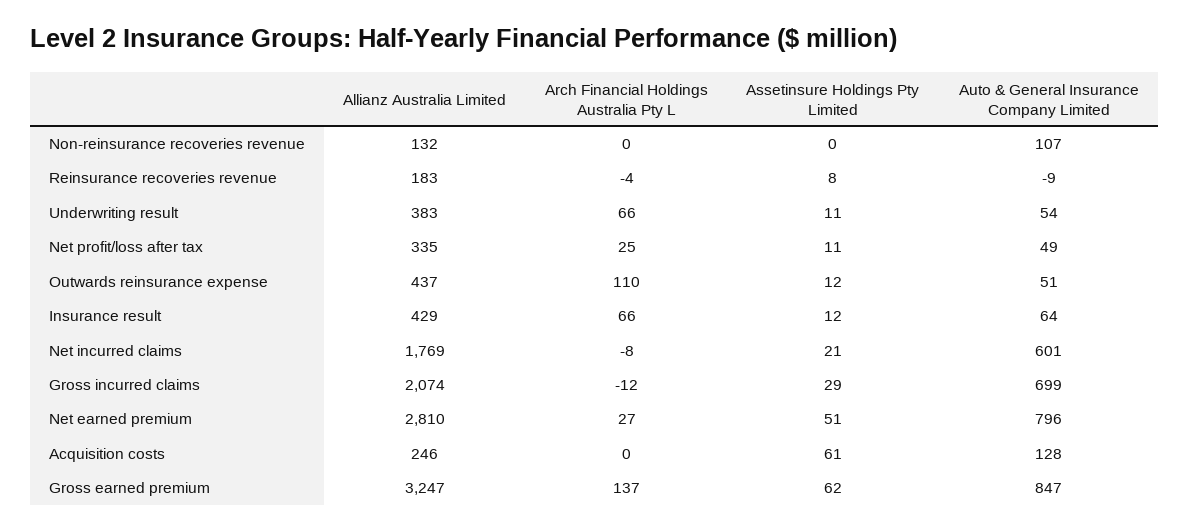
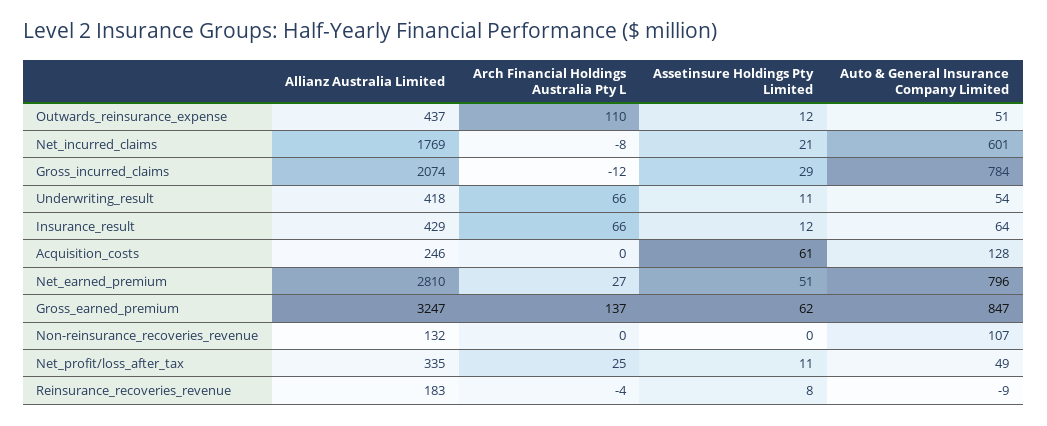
  {
    "Allianz Australia Limited": {
      "Non-reinsurance recoveries revenue": 132,
      "Reinsurance recoveries revenue": 183,
-     "Underwriting result": 383,
+     "Underwriting result": 418,
      "Net profit/loss after tax": 335,
      "Outwards reinsurance expense": 437,
      "Insurance result": 429,
      "Net incurred claims": 1769,
      "Gross incurred claims": 2074,
      "Net earned premium": 2810,
      "Acquisition costs": 246,
      "Gross earned premium": 3247
    },
    "Arch Financial Holdings Australia Pty L": {
      "Non-reinsurance recoveries revenue": 0,
      "Reinsurance recoveries revenue": -4,
      "Underwriting result": 66,
      "Net profit/loss after tax": 25,
      "Outwards reinsurance expense": 110,
      "Insurance result": 66,
      "Net incurred claims": -8,
      "Gross incurred claims": -12,
      "Net earned premium": 27,
      "Acquisition costs": 0,
      "Gross earned premium": 137
    },
    "Assetinsure Holdings Pty Limited": {
      "Non-reinsurance recoveries revenue": 0,
      "Reinsurance recoveries revenue": 8,
      "Underwriting result": 11,
      "Net profit/loss after tax": 11,
      "Outwards reinsurance expense": 12,
      "Insurance result": 12,
      "Net incurred claims": 21,
      "Gross incurred claims": 29,
      "Net earned premium": 51,
      "Acquisition costs": 61,
      "Gross earned premium": 62
    },
    "Auto & General Insurance Company Limited": {
      "Non-reinsurance recoveries revenue": 107,
      "Reinsurance recoveries revenue": -9,
      "Underwriting result": 54,
      "Net profit/loss after tax": 49,
      "Outwards reinsurance expense": 51,
      "Insurance result": 64,
      "Net incurred claims": 601,
-     "Gross incurred claims": 699,
+     "Gross incurred claims": 784,
      "Net earned premium": 796,
      "Acquisition costs": 128,
      "Gross earned premium": 847
    }
  }

